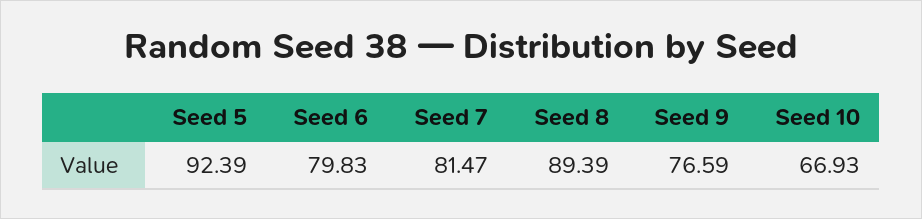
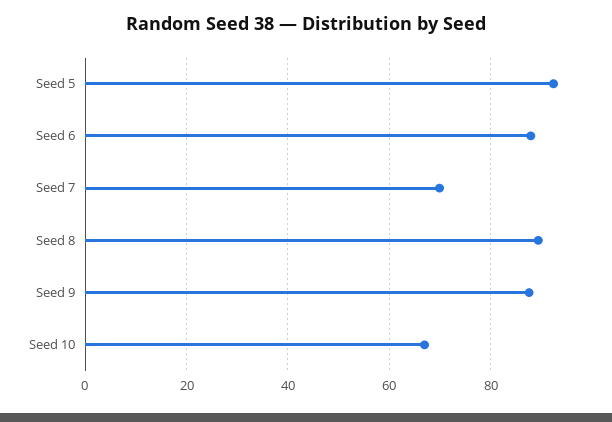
  {
    "Seed 5": 92.39,
-   "Seed 6": 79.83,
+   "Seed 6": 88,
-   "Seed 7": 81.47,
+   "Seed 7": 70,
    "Seed 8": 89.39,
-   "Seed 9": 76.59,
+   "Seed 9": 88,
    "Seed 10": 66.93
  }

